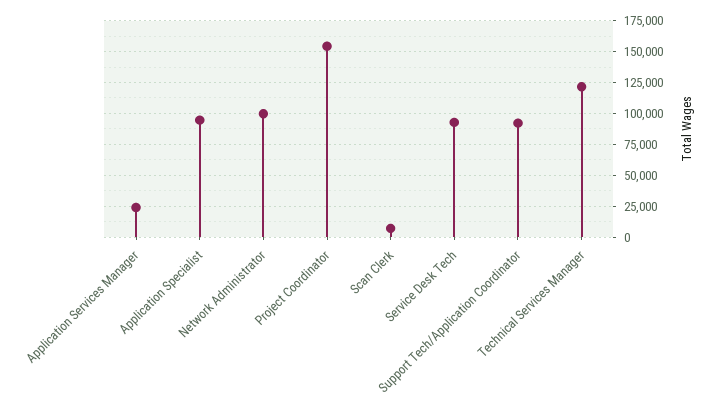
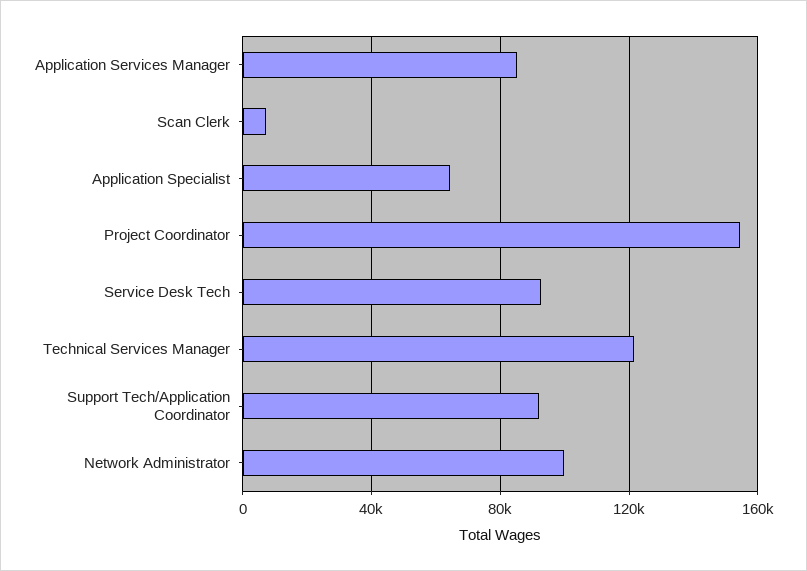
  {
-   "Application Services Manager": 25000,
+   "Application Services Manager": 85000,
-   "Application Specialist": 95000,
+   "Application Specialist": 65000,
    "Network Administrator": 100000,
    "Project Coordinator": 155000,
    "Scan Clerk": 5000,
    "Service Desk Tech": 95000,
    "Support Tech/Application Coordinator": 90000,
    "Technical Services Manager": 120000
  }

